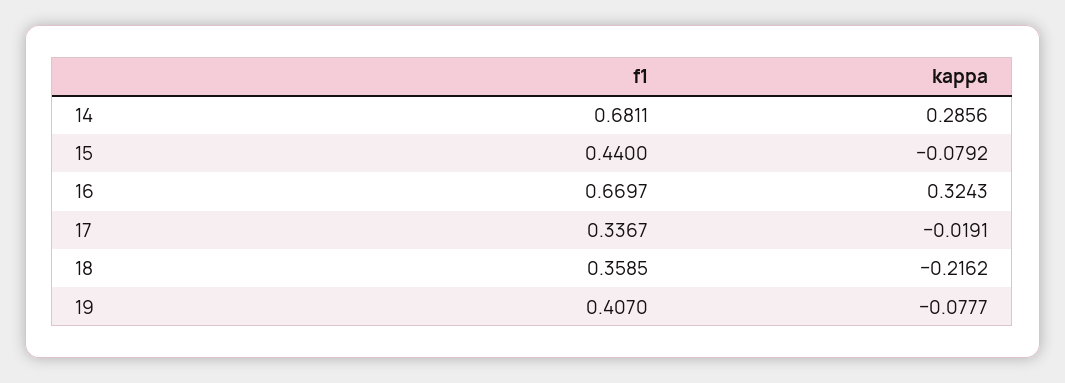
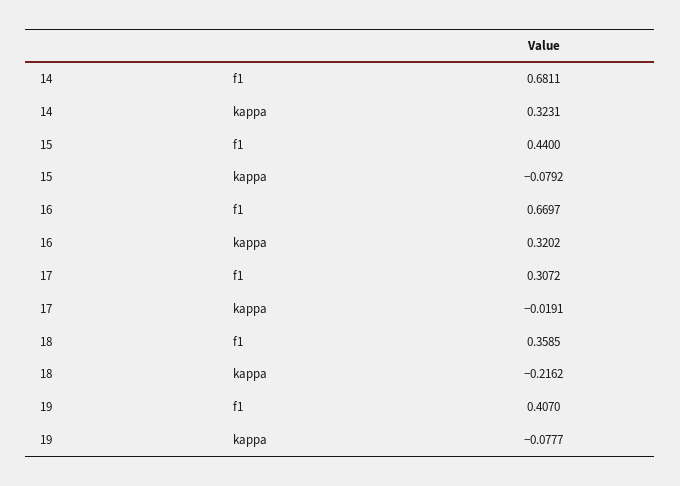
  {
    "f1": {
      "14": 0.6811,
      "15": 0.44,
      "16": 0.6697,
-     "17": 0.3367,
+     "17": 0.3072,
      "18": 0.3585,
      "19": 0.407
    },
    "kappa": {
-     "14": 0.2856,
+     "14": 0.3231,
      "15": -0.0792,
-     "16": 0.3243,
+     "16": 0.3202,
      "17": -0.0191,
      "18": -0.2162,
      "19": -0.0777
    }
  }

